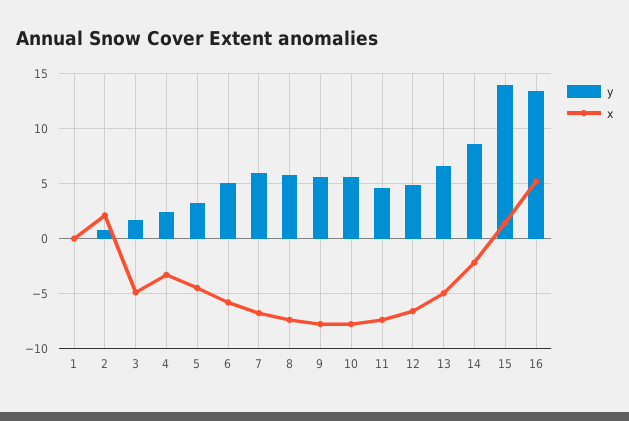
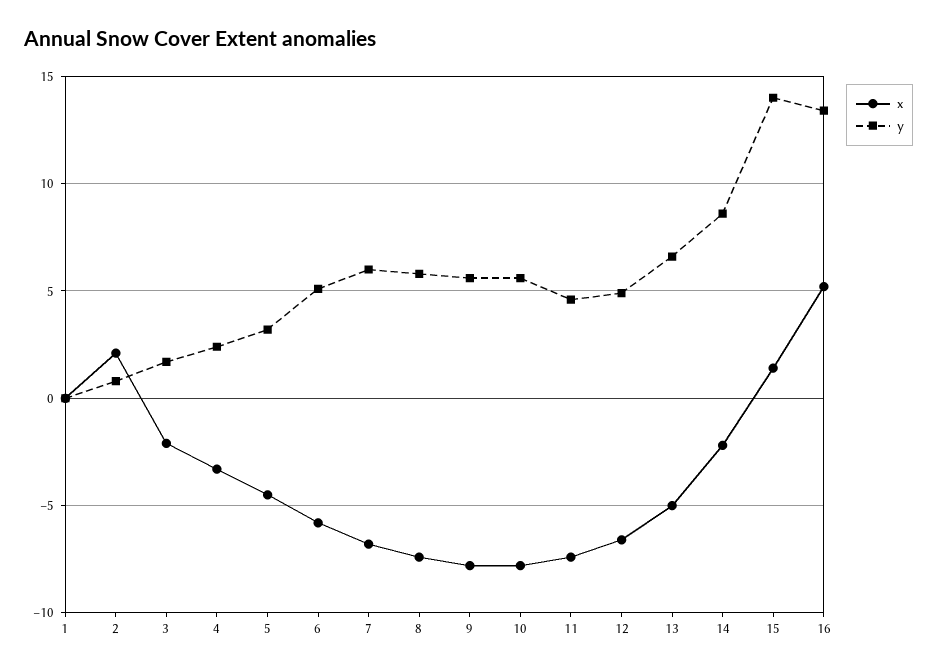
  {
    "y": {
      "1": 0,
      "2": 1,
      "3": 1.5,
      "4": 2.5,
      "5": 3,
      "6": 5,
      "7": 6,
      "8": 6,
      "9": 5.5,
      "10": 5.5,
      "11": 4.5,
      "12": 5,
      "13": 6.5,
      "14": 8.5,
      "15": 14,
      "16": 13.5
    },
    "x": {
      "1": 0,
      "2": 2,
-     "3": -5,
+     "3": -2,
      "4": -3.5,
      "5": -4.5,
      "6": -6,
      "7": -7,
      "8": -7.5,
      "9": -8,
      "10": -8,
      "11": -7.5,
      "12": -6.5,
      "13": -5,
      "14": -2,
      "15": 1.5,
      "16": 5
    }
  }

